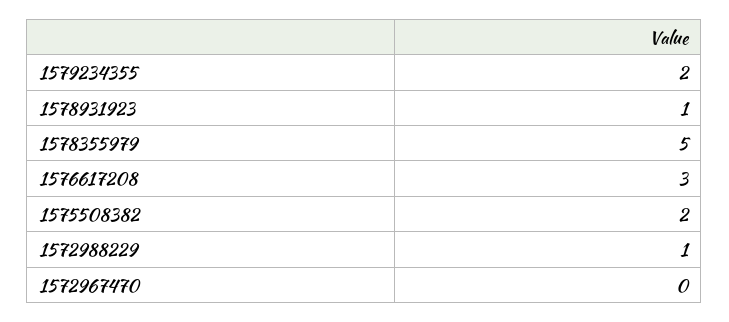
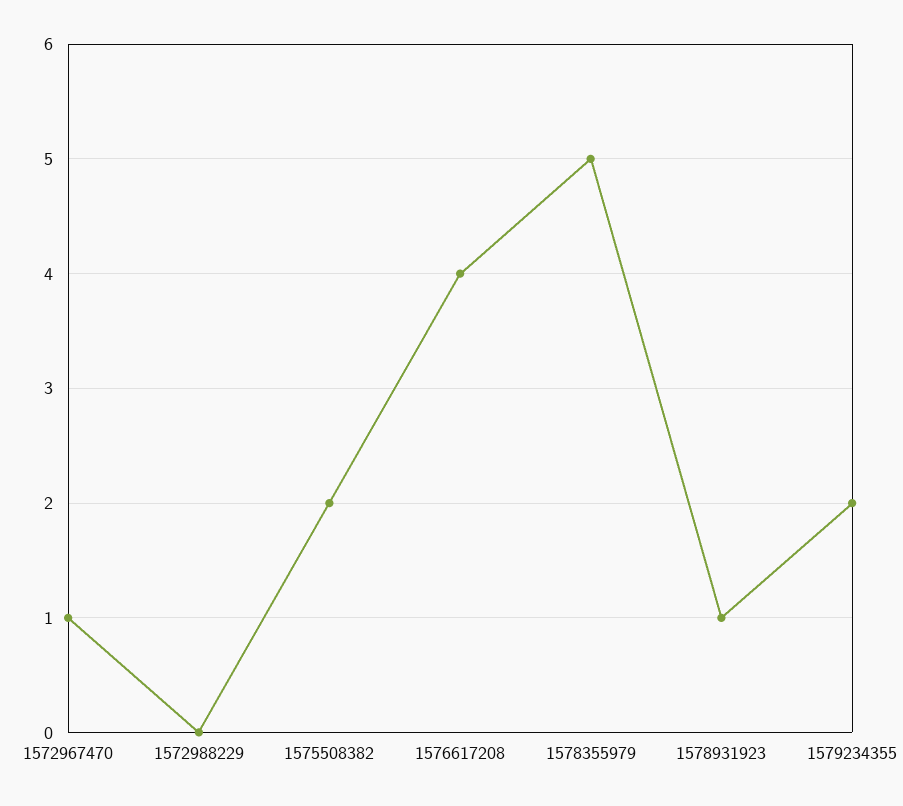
  {
    "1579234355": 2,
    "1578931923": 1,
    "1578355979": 5,
-   "1576617208": 3,
+   "1576617208": 4,
    "1575508382": 2,
-   "1572988229": 1,
+   "1572988229": 0,
-   "1572967470": 0
+   "1572967470": 1
  }

